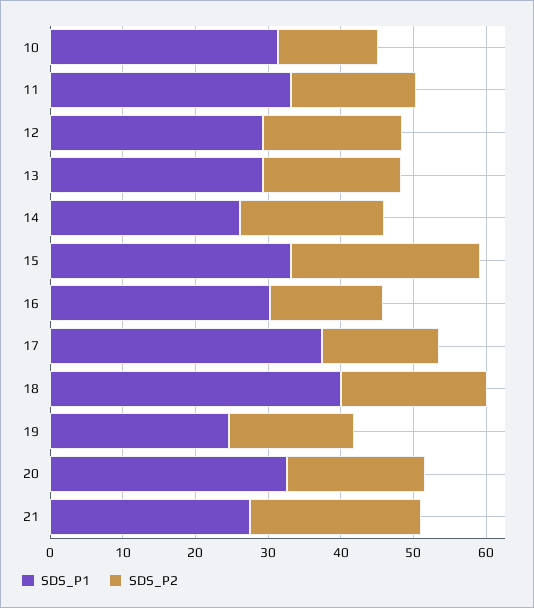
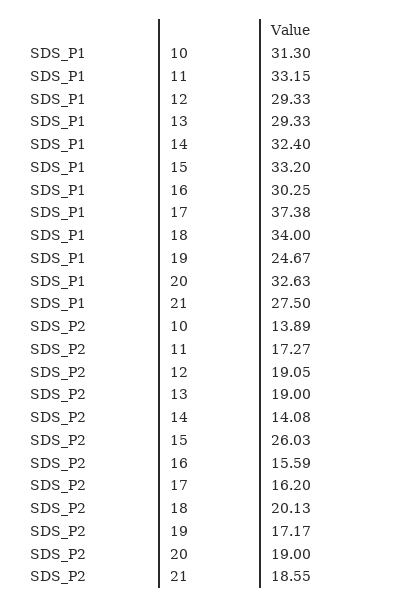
  {
    "SDS_P1": {
      "10": 31.3,
      "11": 33.15,
      "12": 29.33,
      "13": 29.33,
-     "14": 26,
+     "14": 32.4,
      "15": 33.2,
      "16": 30.25,
      "17": 37.38,
-     "18": 40,
+     "18": 34,
      "19": 24.67,
      "20": 32.63,
      "21": 27.5
    },
    "SDS_P2": {
      "10": 13.89,
      "11": 17.27,
      "12": 19.05,
      "13": 19,
-     "14": 20,
+     "14": 14.08,
      "15": 26.03,
      "16": 15.59,
      "17": 16.2,
      "18": 20.13,
      "19": 17.17,
      "20": 19,
-     "21": 24
+     "21": 18.55
    }
  }

